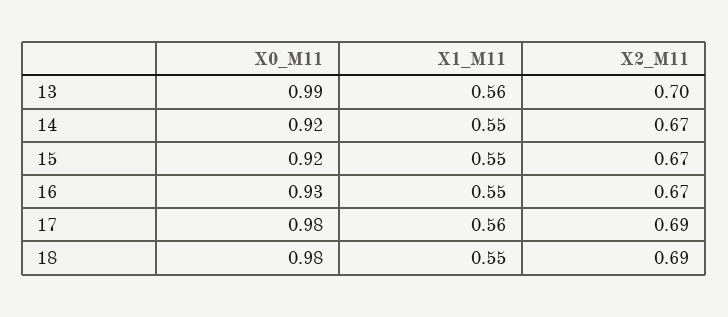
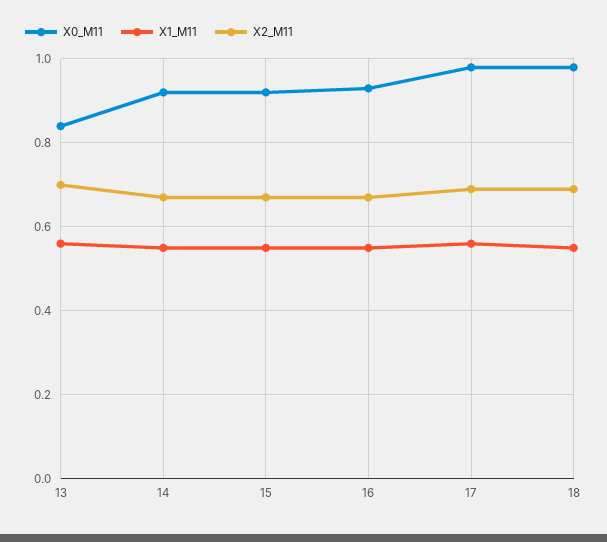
  {
    "X0_M11": {
-     "13": 0.99,
+     "13": 0.85,
      "14": 0.92,
      "15": 0.92,
      "16": 0.93,
      "17": 0.98,
      "18": 0.98
    },
    "X1_M11": {
      "13": 0.56,
      "14": 0.55,
      "15": 0.55,
      "16": 0.55,
      "17": 0.56,
      "18": 0.55
    },
    "X2_M11": {
      "13": 0.7,
      "14": 0.67,
      "15": 0.67,
      "16": 0.67,
      "17": 0.69,
      "18": 0.69
    }
  }

